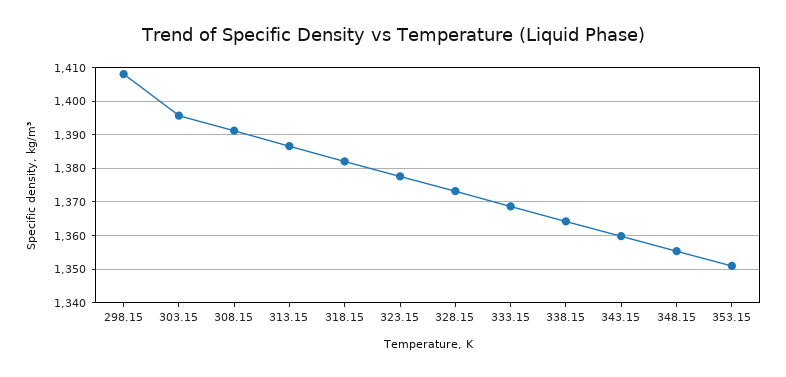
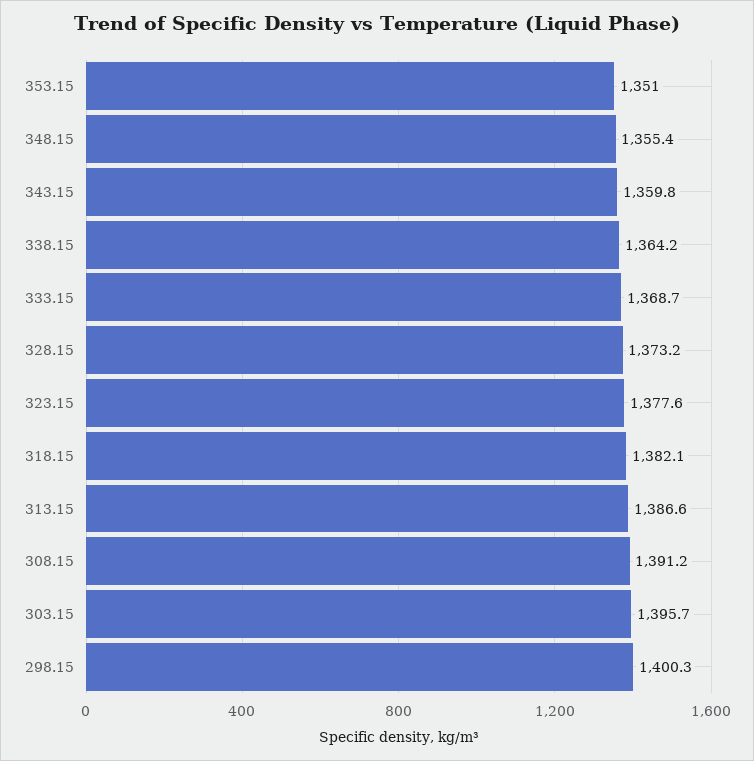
  {
-   "298.15": 1408,
+   "298.15": 1400.3,
    "303.15": 1395.7,
    "308.15": 1391.2,
    "313.15": 1386.6,
    "318.15": 1382.1,
    "323.15": 1377.6,
    "328.15": 1373.2,
    "333.15": 1368.7,
    "338.15": 1364.2,
    "343.15": 1359.8,
    "348.15": 1355.4,
    "353.15": 1351
  }

